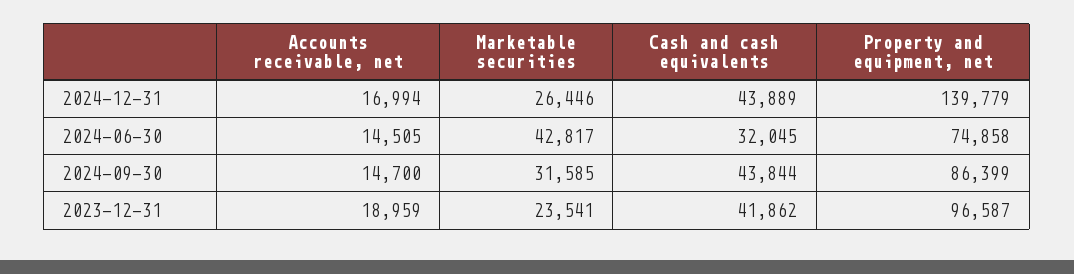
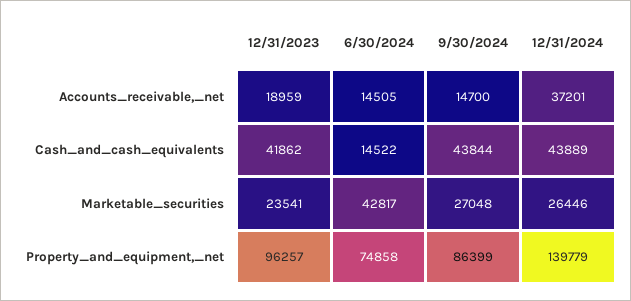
  {
    "Accounts receivable, net": {
-     "2024-12-31": 16994,
+     "2024-12-31": 37201,
      "2024-06-30": 14505,
      "2024-09-30": 14700,
      "2023-12-31": 18959
    },
    "Marketable securities": {
      "2024-12-31": 26446,
      "2024-06-30": 42817,
-     "2024-09-30": 31585,
+     "2024-09-30": 27048,
      "2023-12-31": 23541
    },
    "Cash and cash equivalents": {
      "2024-12-31": 43889,
-     "2024-06-30": 32045,
+     "2024-06-30": 14522,
      "2024-09-30": 43844,
      "2023-12-31": 41862
    },
    "Property and equipment, net": {
      "2024-12-31": 139779,
      "2024-06-30": 74858,
      "2024-09-30": 86399,
-     "2023-12-31": 96587
+     "2023-12-31": 96257
    }
  }

